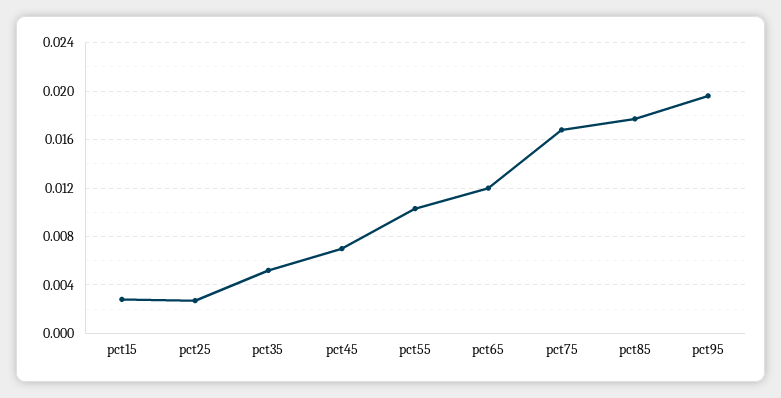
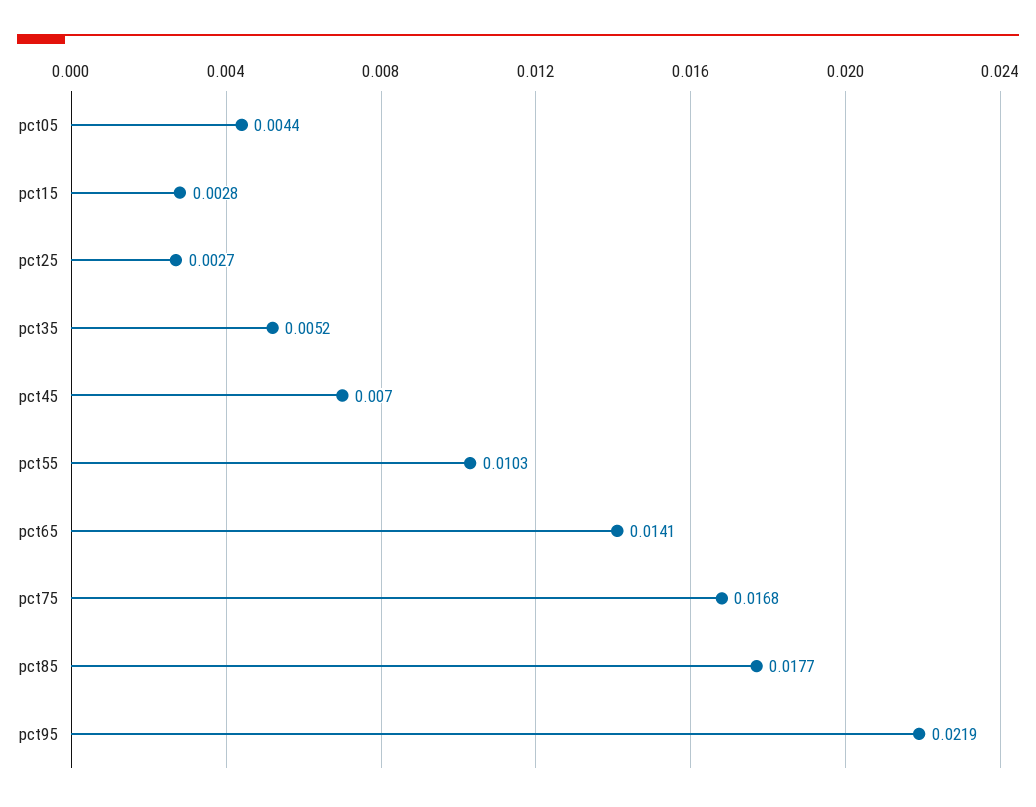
  {
    "pct15": 0.0028,
    "pct25": 0.0027,
    "pct35": 0.0052,
    "pct45": 0.007,
    "pct55": 0.0103,
-   "pct65": 0.012,
+   "pct65": 0.0141,
    "pct75": 0.0168,
    "pct85": 0.0177,
-   "pct95": 0.0195
+   "pct95": 0.0219,
+   "pct05": 0.0044
  }

